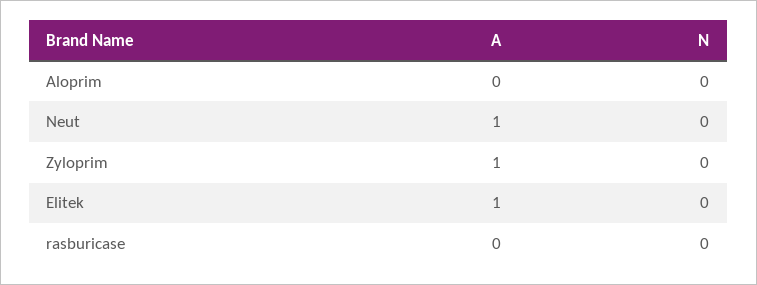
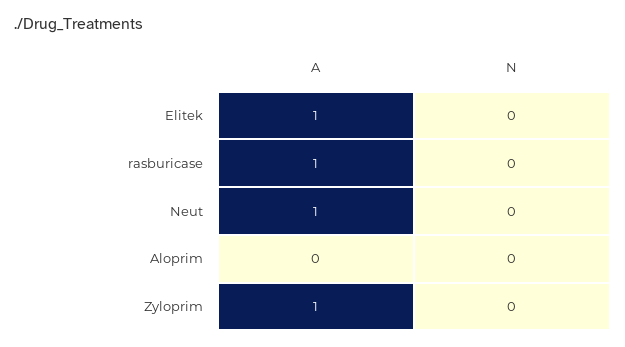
  {
    "A": {
      "Aloprim": 0,
      "Neut": 1,
      "Zyloprim": 1,
      "Elitek": 1,
-     "rasburicase": 0
+     "rasburicase": 1
    },
    "N": {
      "Aloprim": 0,
      "Neut": 0,
      "Zyloprim": 0,
      "Elitek": 0,
      "rasburicase": 0
    }
  }

